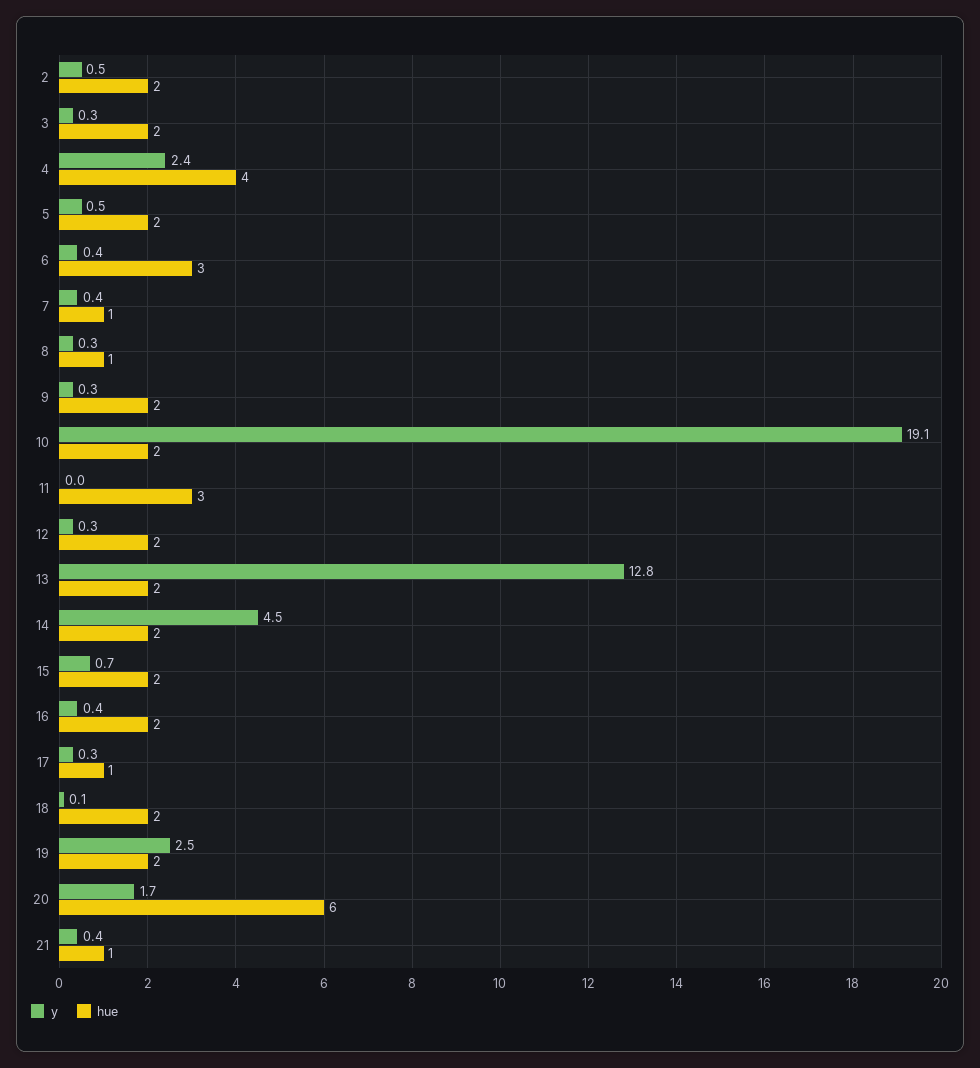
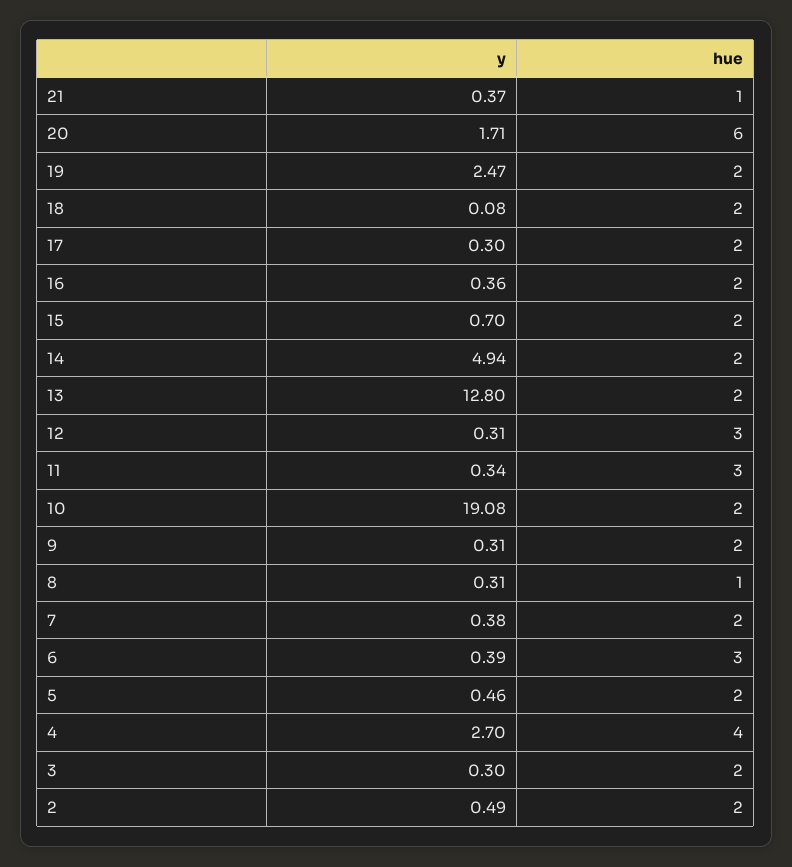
  {
    "y": {
      "2": 0.49,
      "3": 0.3,
-     "4": 2.4,
+     "4": 2.7,
      "5": 0.46,
      "6": 0.39,
      "7": 0.38,
      "8": 0.31,
      "9": 0.31,
      "10": 19.08,
-     "11": 0,
+     "11": 0.34,
      "12": 0.31,
      "13": 12.8,
-     "14": 4.5,
+     "14": 4.94,
      "15": 0.7,
      "16": 0.36,
      "17": 0.3,
      "18": 0.08,
      "19": 2.47,
      "20": 1.71,
      "21": 0.37
    },
    "hue": {
      "2": 2,
      "3": 2,
      "4": 4,
      "5": 2,
      "6": 3,
-     "7": 1,
+     "7": 2,
      "8": 1,
      "9": 2,
      "10": 2,
      "11": 3,
-     "12": 2,
+     "12": 3,
      "13": 2,
      "14": 2,
      "15": 2,
      "16": 2,
-     "17": 1,
+     "17": 2,
      "18": 2,
      "19": 2,
      "20": 6,
      "21": 1
    }
  }

